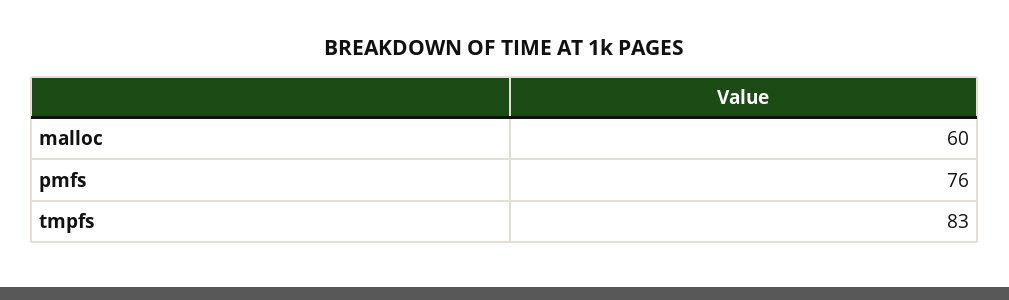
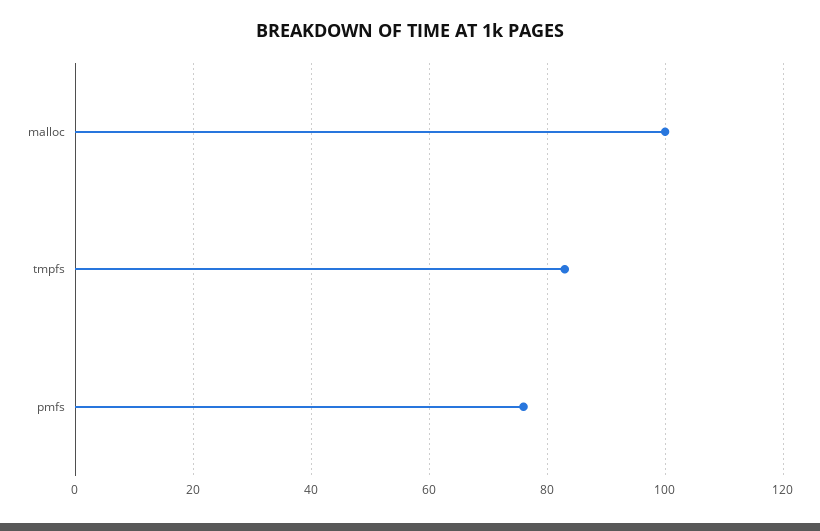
  {
-   "malloc": 60,
+   "malloc": 100,
    "pmfs": 76,
    "tmpfs": 83
  }

